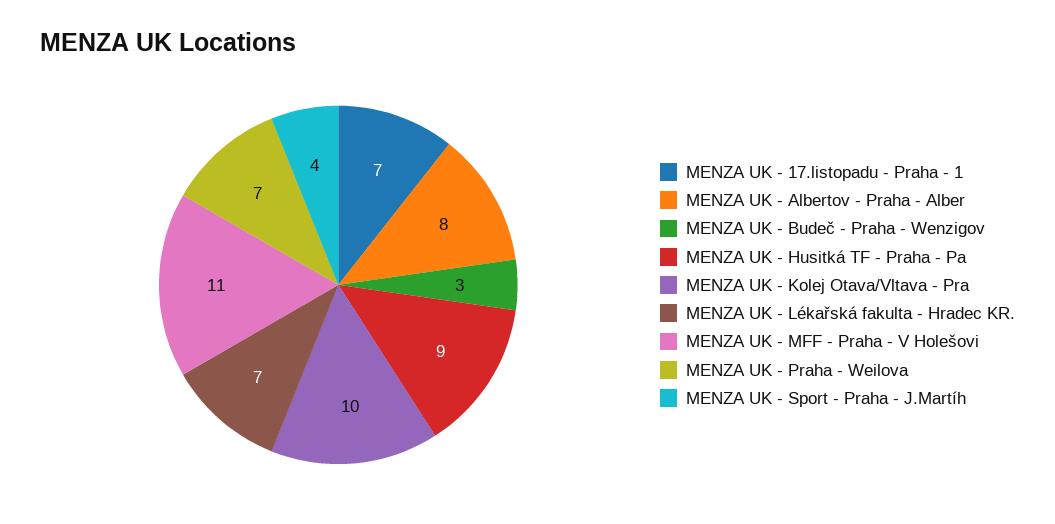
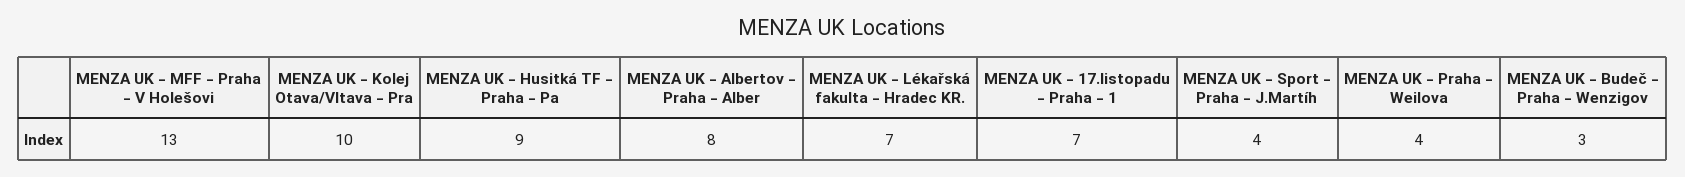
  {
    "MENZA UK - 17.listopadu - Praha - 1": 7,
    "MENZA UK - Albertov - Praha - Alber": 8,
    "MENZA UK - Budeč - Praha - Wenzigov": 3,
    "MENZA UK - Husitká TF - Praha - Pa": 9,
    "MENZA UK - Kolej Otava/Vltava - Pra": 10,
    "MENZA UK - Lékařská fakulta - Hradec KR.": 7,
-   "MENZA UK - MFF - Praha - V Holešovi": 11,
+   "MENZA UK - MFF - Praha - V Holešovi": 13,
-   "MENZA UK - Praha - Weilova": 7,
+   "MENZA UK - Praha - Weilova": 4,
    "MENZA UK - Sport - Praha - J.Martíh": 4
  }

